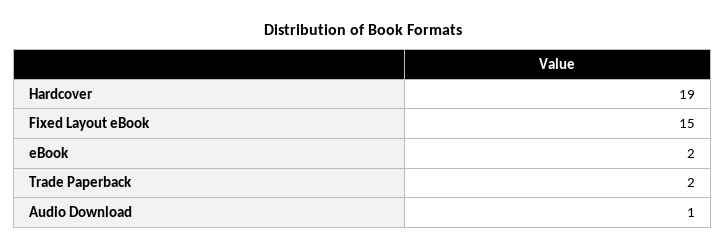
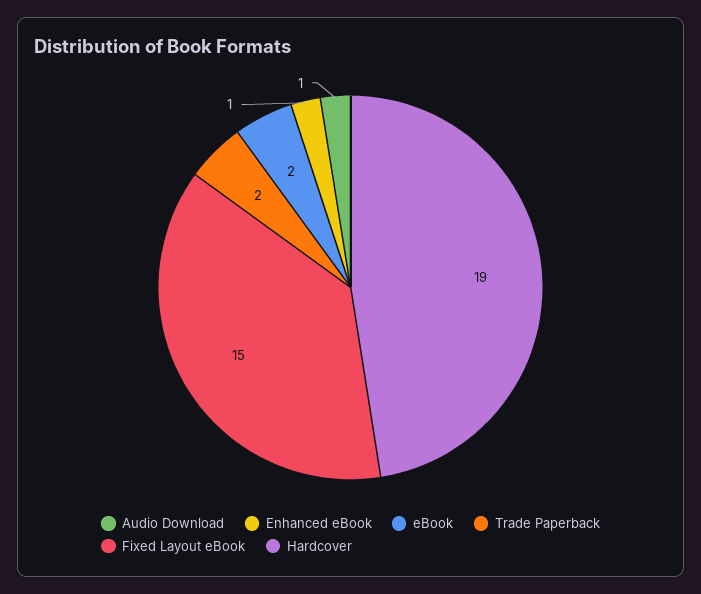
  {
    "Hardcover": 19,
    "Fixed Layout eBook": 15,
    "eBook": 2,
    "Trade Paperback": 2,
-   "Audio Download": 1
+   "Audio Download": 1,
+   "Enhanced eBook": 1
  }

